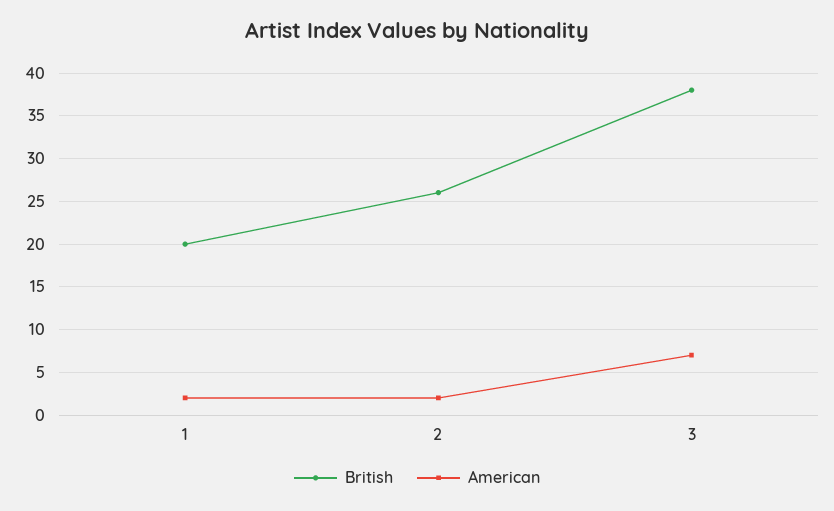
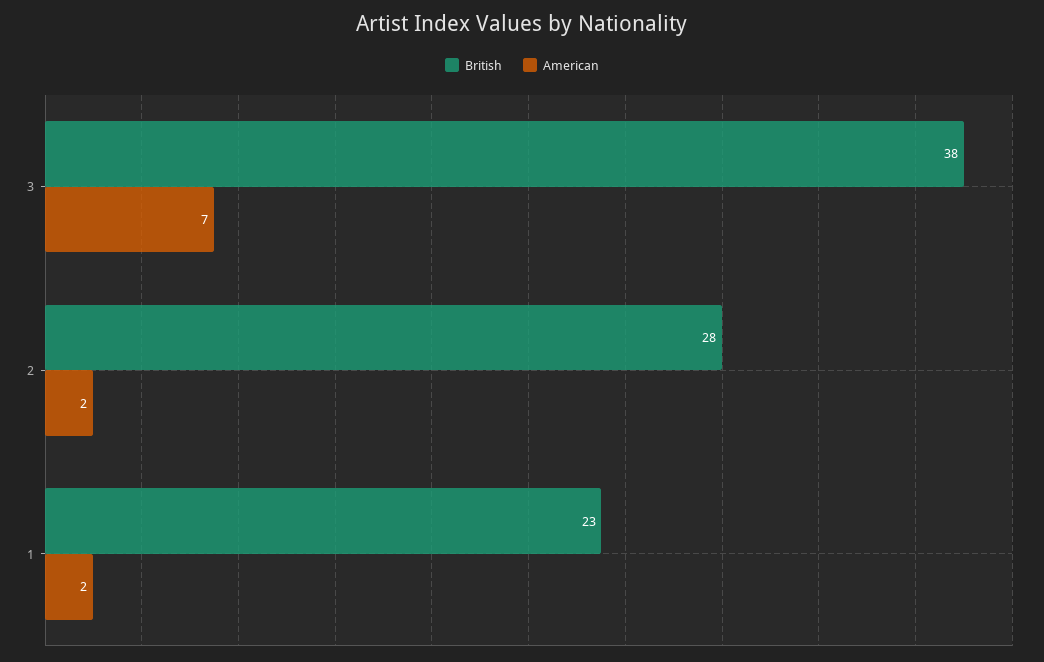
  {
    "British": {
-     "1": 20,
+     "1": 23,
-     "2": 26,
+     "2": 28,
      "3": 38
    },
    "American": {
      "1": 2,
      "2": 2,
      "3": 7
    }
  }

